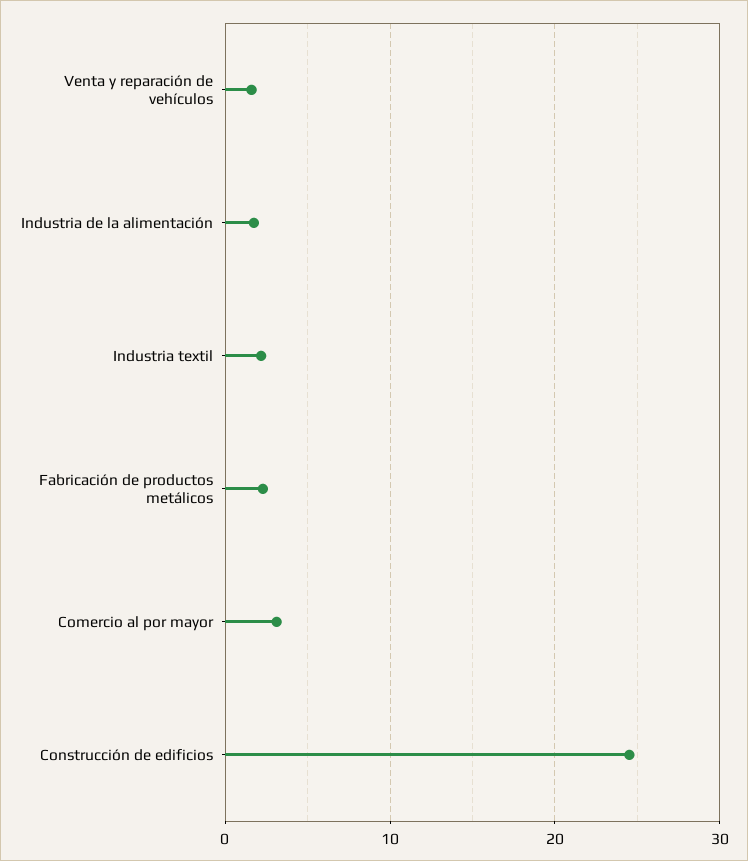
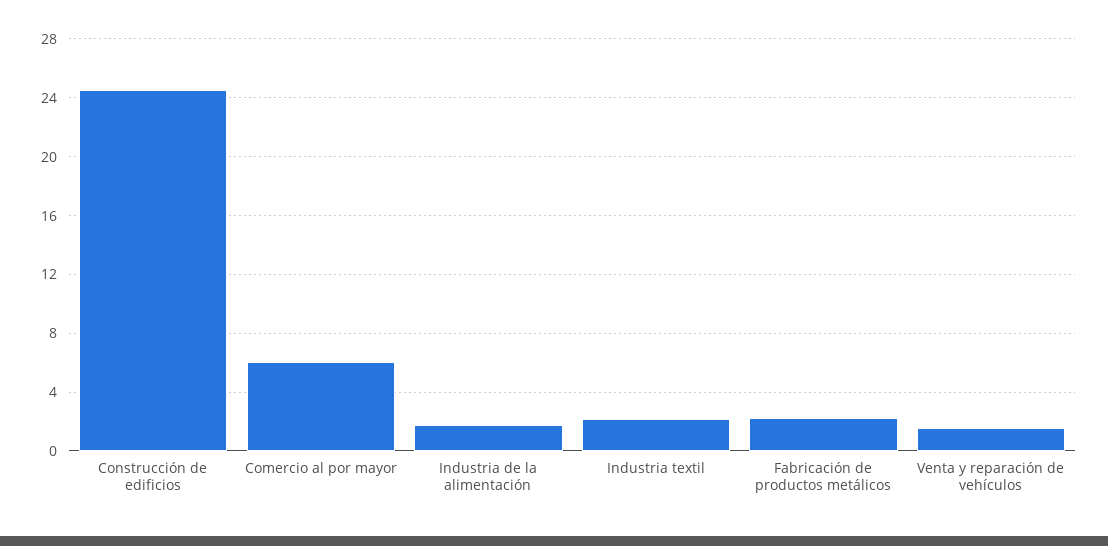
  {
    "Venta y reparación de vehículos": 1.5,
    "Industria de la alimentación": 1.5,
    "Industria textil": 2,
    "Fabricación de productos metálicos": 2.5,
-   "Comercio al por mayor": 3,
+   "Comercio al por mayor": 6,
    "Construcción de edificios": 24.5
  }

